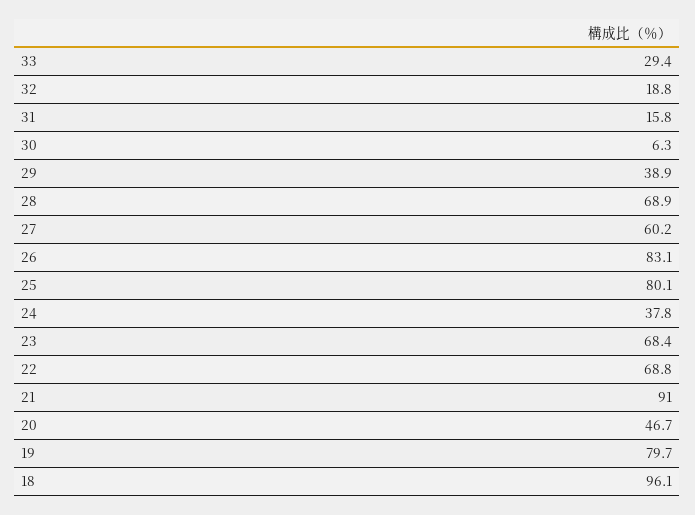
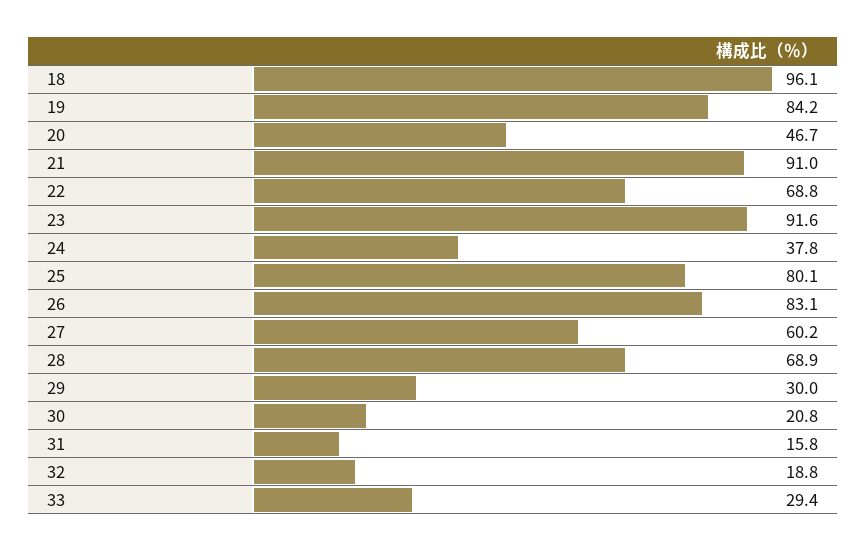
  {
    "33": 29.4,
    "32": 18.8,
    "31": 15.8,
-   "30": 6.3,
+   "30": 20.8,
-   "29": 38.9,
+   "29": 30,
    "28": 68.9,
    "27": 60.2,
    "26": 83.1,
    "25": 80.1,
    "24": 37.8,
-   "23": 68.4,
+   "23": 91.6,
    "22": 68.8,
    "21": 91,
    "20": 46.7,
-   "19": 79.7,
+   "19": 84.2,
    "18": 96.1
  }

